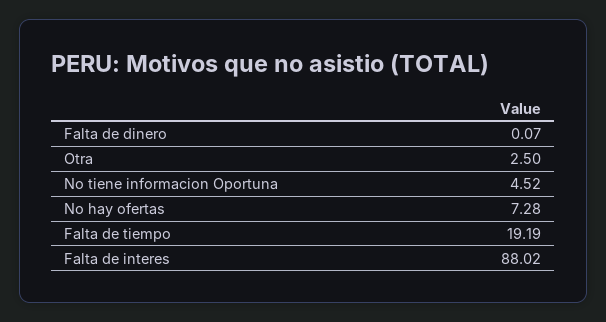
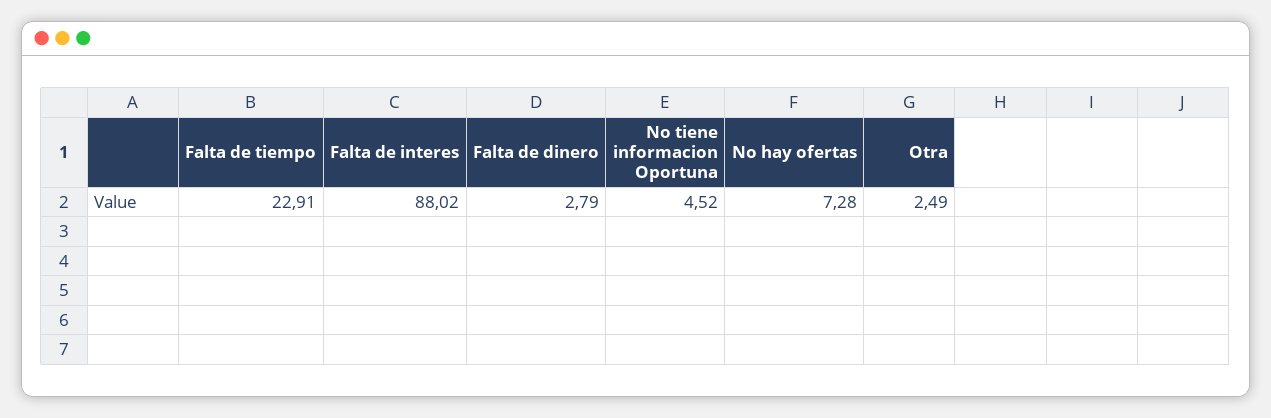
  {
-   "Falta de dinero": 0.07,
+   "Falta de dinero": 2.79,
-   "Otra": 2.5,
+   "Otra": 2.49,
    "No tiene informacion Oportuna": 4.52,
    "No hay ofertas": 7.28,
-   "Falta de tiempo": 19.19,
+   "Falta de tiempo": 22.91,
    "Falta de interes": 88.02
  }

